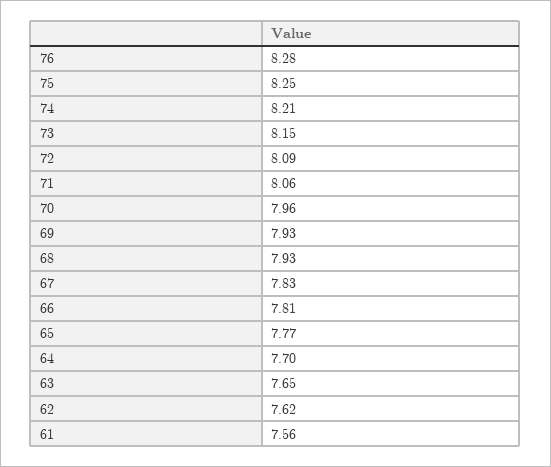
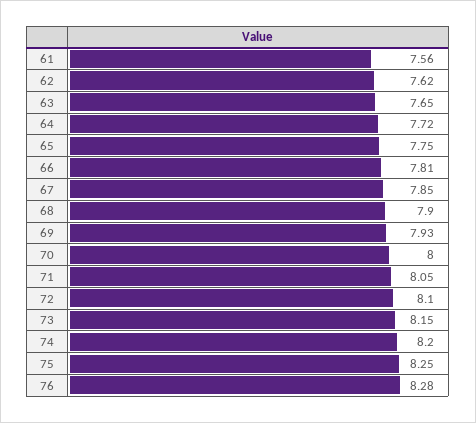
  {
    "76": 8.28,
    "75": 8.25,
-   "74": 8.21,
+   "74": 8.2,
    "73": 8.15,
-   "72": 8.09,
+   "72": 8.1,
-   "71": 8.06,
+   "71": 8.05,
-   "70": 7.96,
+   "70": 8,
    "69": 7.93,
-   "68": 7.93,
+   "68": 7.9,
-   "67": 7.83,
+   "67": 7.85,
    "66": 7.81,
-   "65": 7.77,
+   "65": 7.75,
-   "64": 7.7,
+   "64": 7.72,
    "63": 7.65,
    "62": 7.62,
    "61": 7.56
  }

